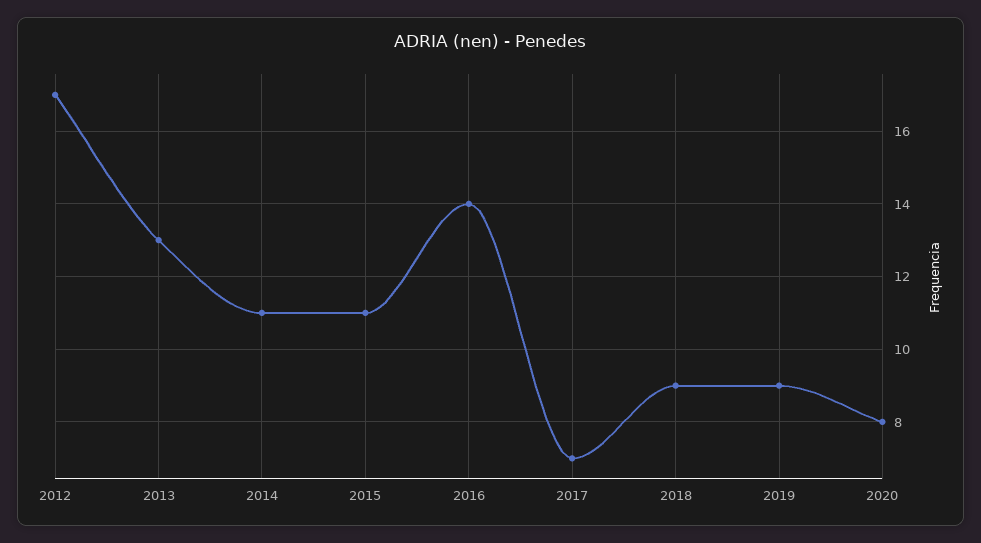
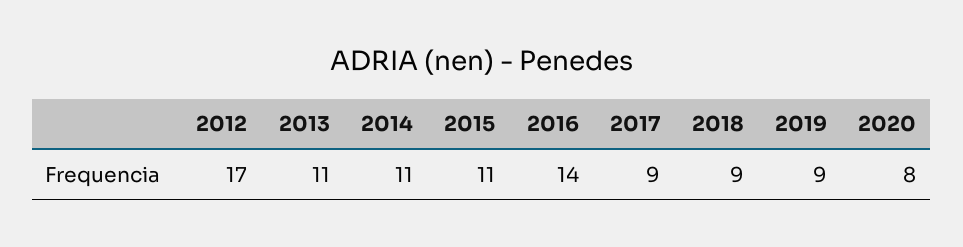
  {
    "2012": 17,
-   "2013": 13,
+   "2013": 11,
    "2014": 11,
    "2015": 11,
    "2016": 14,
-   "2017": 7,
+   "2017": 9,
    "2018": 9,
    "2019": 9,
    "2020": 8
  }

